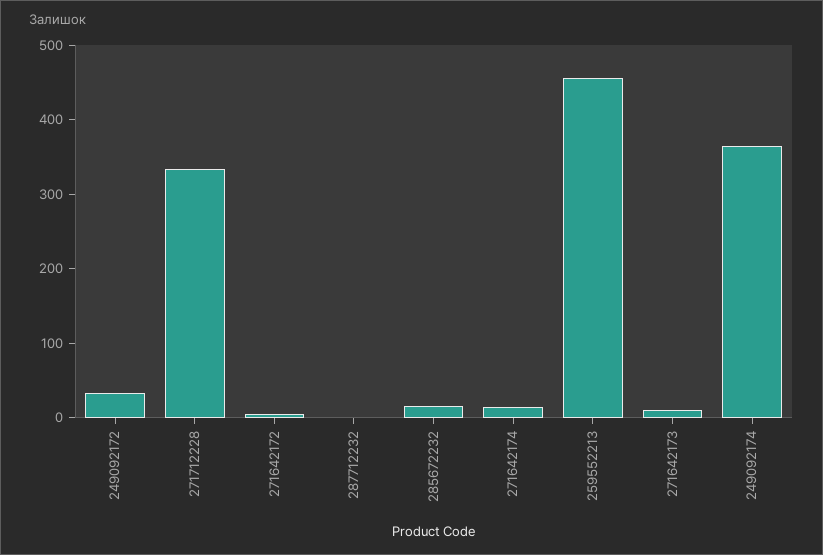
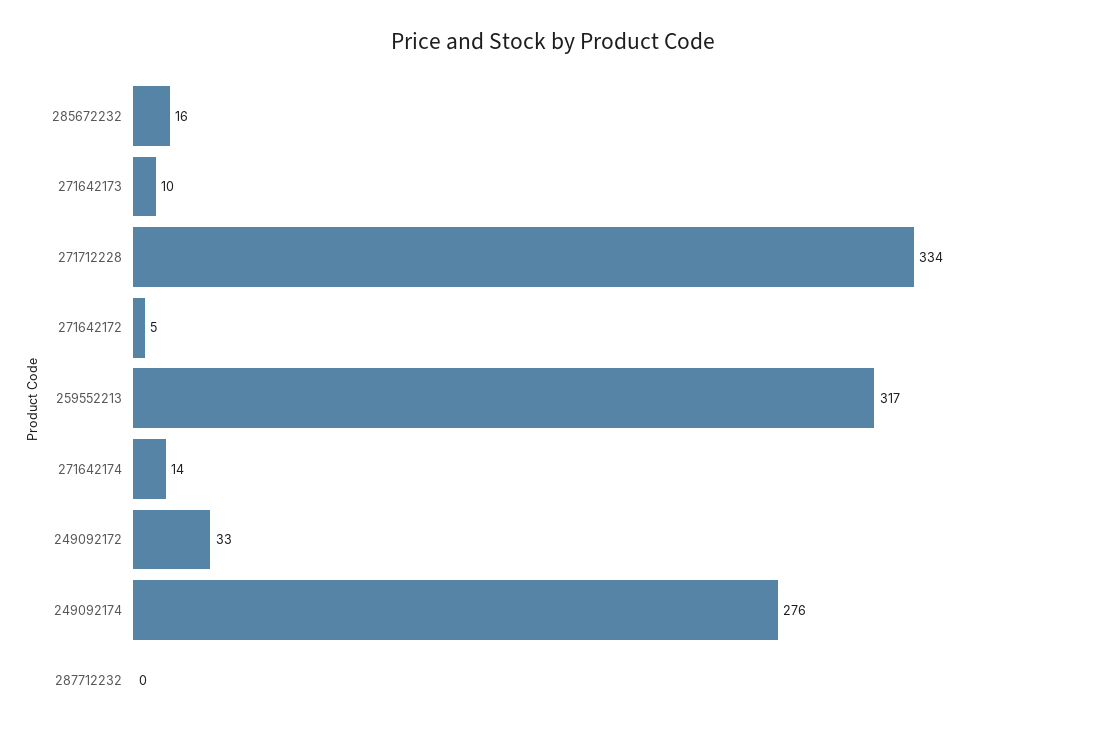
  {
    "249092172": 33,
    "271712228": 334,
    "271642172": 5,
    "287712232": 0,
    "285672232": 16,
    "271642174": 14,
-   "259552213": 460,
+   "259552213": 317,
    "271642173": 10,
-   "249092174": 360
+   "249092174": 276
  }

